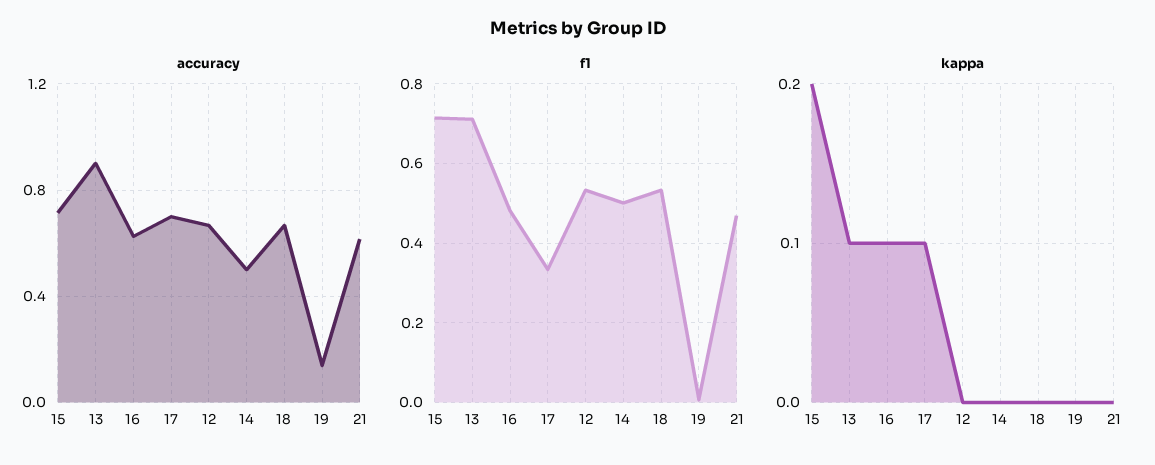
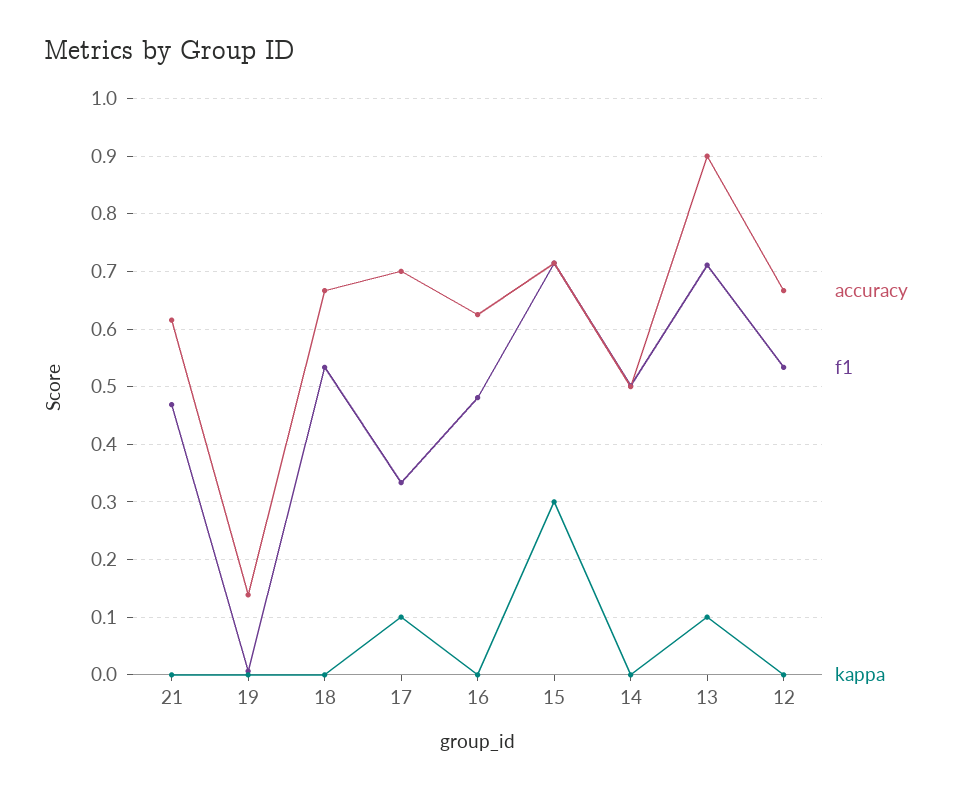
  {
    "accuracy": {
      "15": 0.72,
      "13": 0.9,
      "16": 0.62,
      "17": 0.7,
      "12": 0.66,
      "14": 0.5,
      "18": 0.66,
      "19": 0.14,
      "21": 0.62
    },
    "f1": {
      "15": 0.72,
      "13": 0.72,
      "16": 0.48,
      "17": 0.34,
      "12": 0.54,
      "14": 0.5,
      "18": 0.54,
      "19": 0,
      "21": 0.46
    },
    "kappa": {
-     "15": 0.2,
+     "15": 0.3,
      "13": 0.1,
-     "16": 0.1,
+     "16": 0,
      "17": 0.1,
      "12": 0,
      "14": 0,
      "18": 0,
      "19": 0,
      "21": 0
    }
  }

